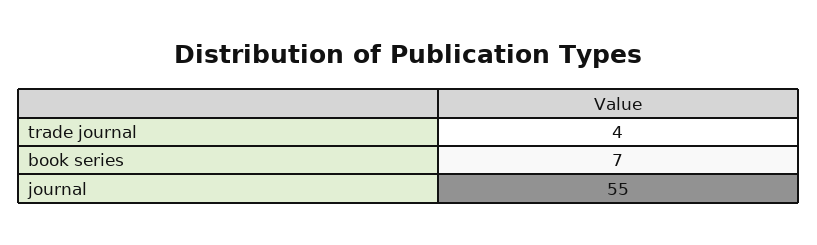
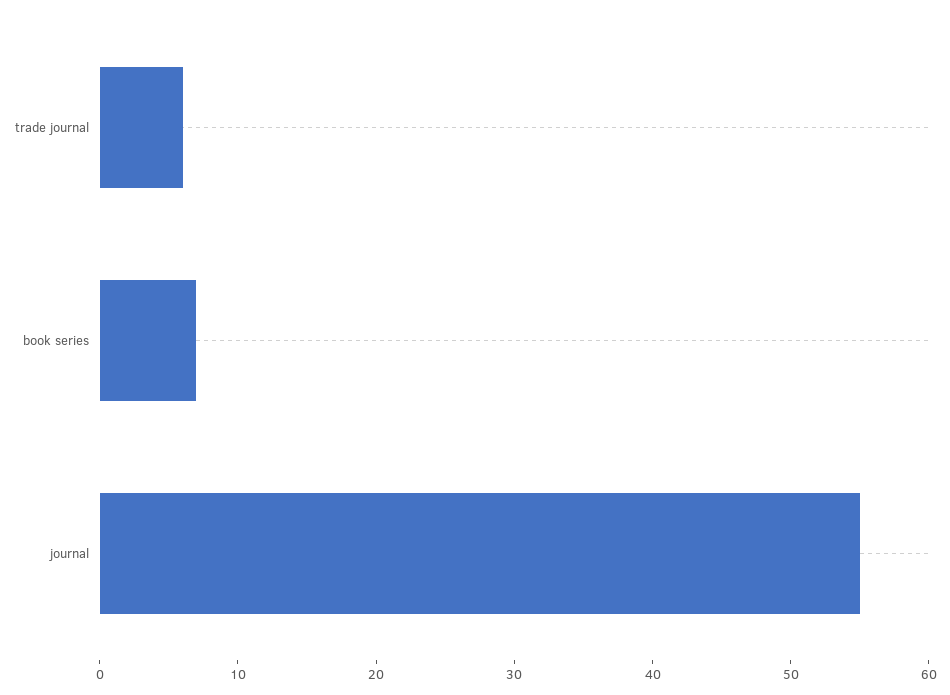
  {
-   "trade journal": 4,
+   "trade journal": 6,
    "book series": 7,
    "journal": 55
  }

